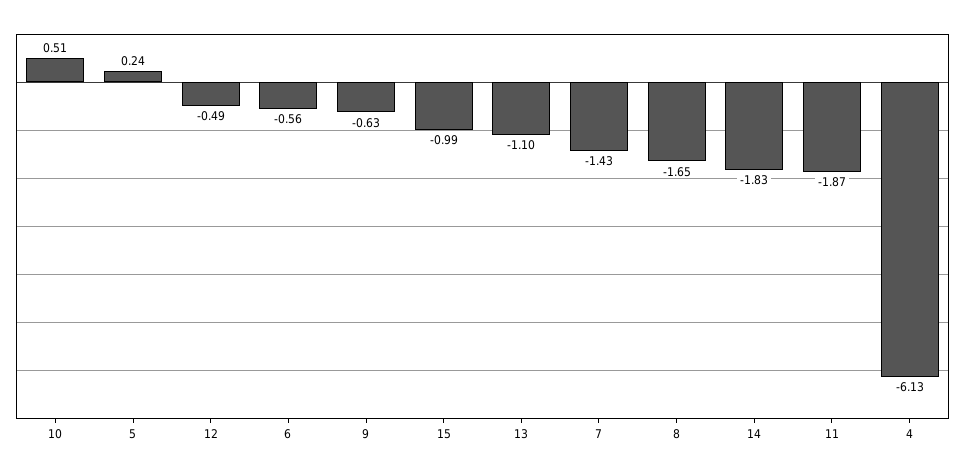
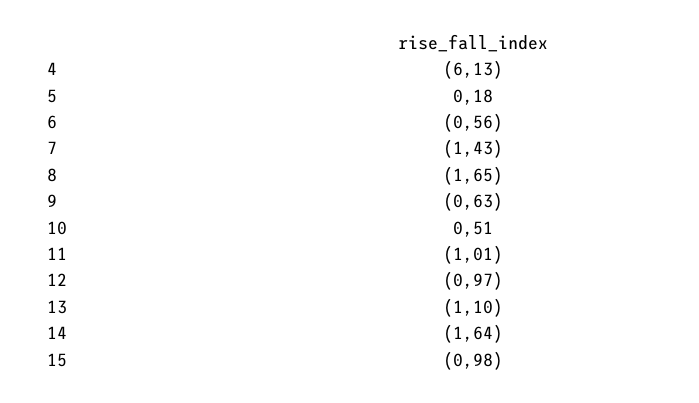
  {
    "10": 0.51,
-   "5": 0.24,
+   "5": 0.18,
-   "12": -0.49,
+   "12": -0.97,
    "6": -0.56,
    "9": -0.63,
-   "15": -0.99,
+   "15": -0.98,
    "13": -1.1,
    "7": -1.43,
    "8": -1.65,
-   "14": -1.83,
+   "14": -1.64,
-   "11": -1.87,
+   "11": -1.01,
    "4": -6.13
  }

